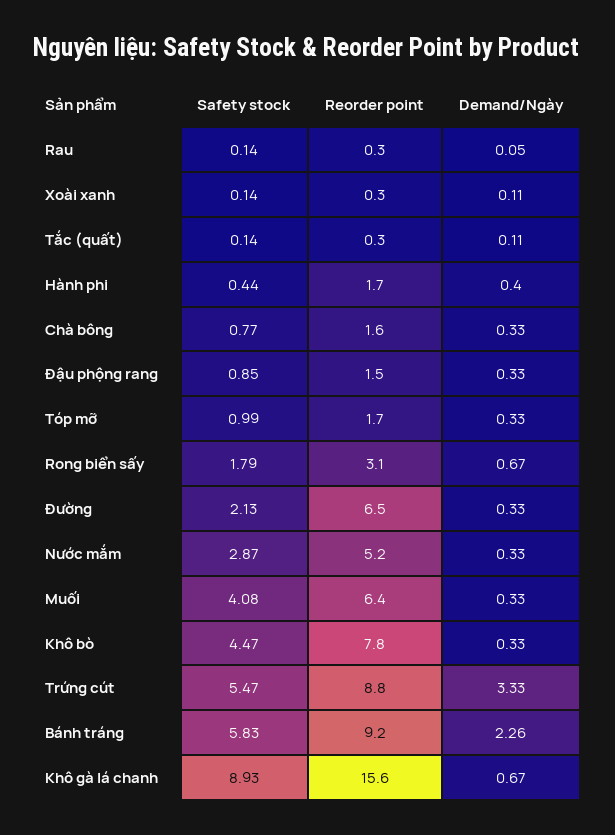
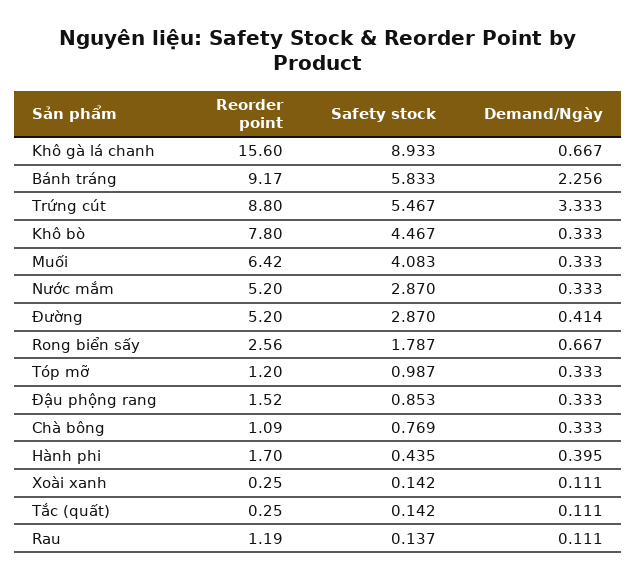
  {
    "Safety stock": {
      "Rau": 0.137,
      "Xoài xanh": 0.142,
      "Tắc (quất)": 0.142,
      "Hành phi": 0.435,
      "Chà bông": 0.769,
      "Đậu phộng rang": 0.853,
      "Tóp mỡ": 0.987,
      "Rong biển sấy": 1.787,
-     "Đường": 2.13,
+     "Đường": 2.87,
      "Nước mắm": 2.87,
      "Muối": 4.083,
      "Khô bò": 4.467,
      "Trứng cút": 5.467,
      "Bánh tráng": 5.833,
      "Khô gà lá chanh": 8.933
    },
    "Reorder point": {
-     "Rau": 0.3,
+     "Rau": 1.19,
      "Xoài xanh": 0.25,
      "Tắc (quất)": 0.25,
      "Hành phi": 1.7,
-     "Chà bông": 1.6,
+     "Chà bông": 1.09,
      "Đậu phộng rang": 1.52,
-     "Tóp mỡ": 1.7,
+     "Tóp mỡ": 1.2,
-     "Rong biển sấy": 3.1,
+     "Rong biển sấy": 2.56,
-     "Đường": 6.5,
+     "Đường": 5.2,
      "Nước mắm": 5.2,
      "Muối": 6.42,
      "Khô bò": 7.8,
      "Trứng cút": 8.8,
      "Bánh tráng": 9.17,
      "Khô gà lá chanh": 15.6
    },
    "Demand/Ngày": {
-     "Rau": 0.05,
+     "Rau": 0.111,
      "Xoài xanh": 0.111,
      "Tắc (quất)": 0.111,
      "Hành phi": 0.395,
      "Chà bông": 0.333,
      "Đậu phộng rang": 0.333,
      "Tóp mỡ": 0.333,
      "Rong biển sấy": 0.667,
-     "Đường": 0.33,
+     "Đường": 0.414,
      "Nước mắm": 0.333,
      "Muối": 0.333,
      "Khô bò": 0.333,
      "Trứng cút": 3.333,
      "Bánh tráng": 2.256,
      "Khô gà lá chanh": 0.667
    }
  }

